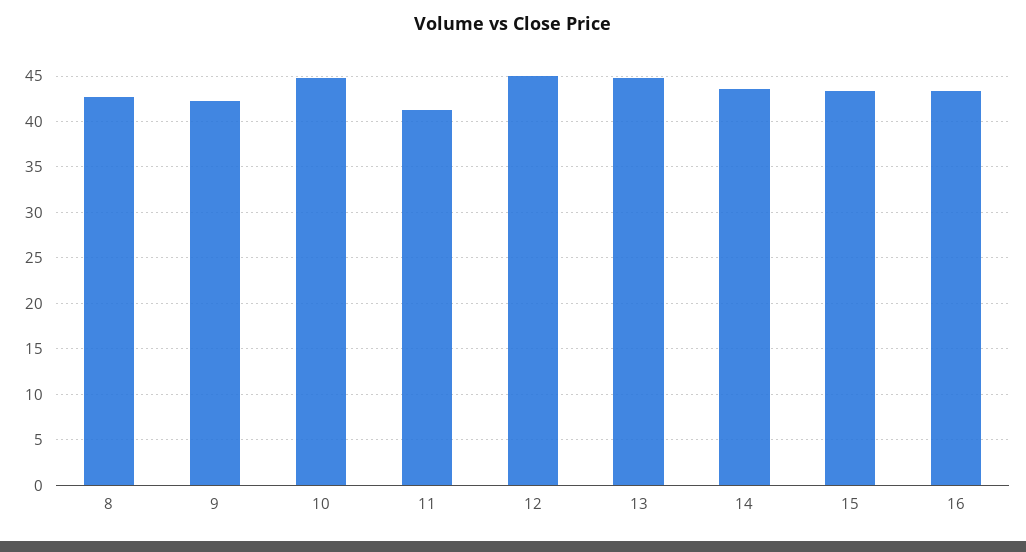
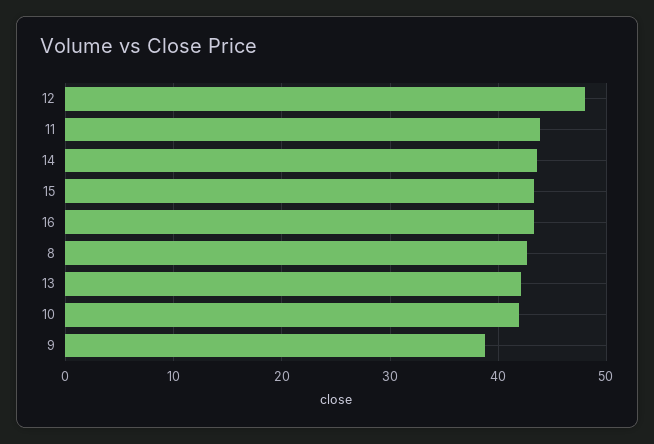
  {
    "8": 43,
-   "9": 42,
+   "9": 39,
-   "10": 45,
+   "10": 42,
-   "11": 41,
+   "11": 44,
-   "12": 45,
+   "12": 48,
-   "13": 45,
+   "13": 42,
    "14": 44,
    "15": 43,
    "16": 43
  }

